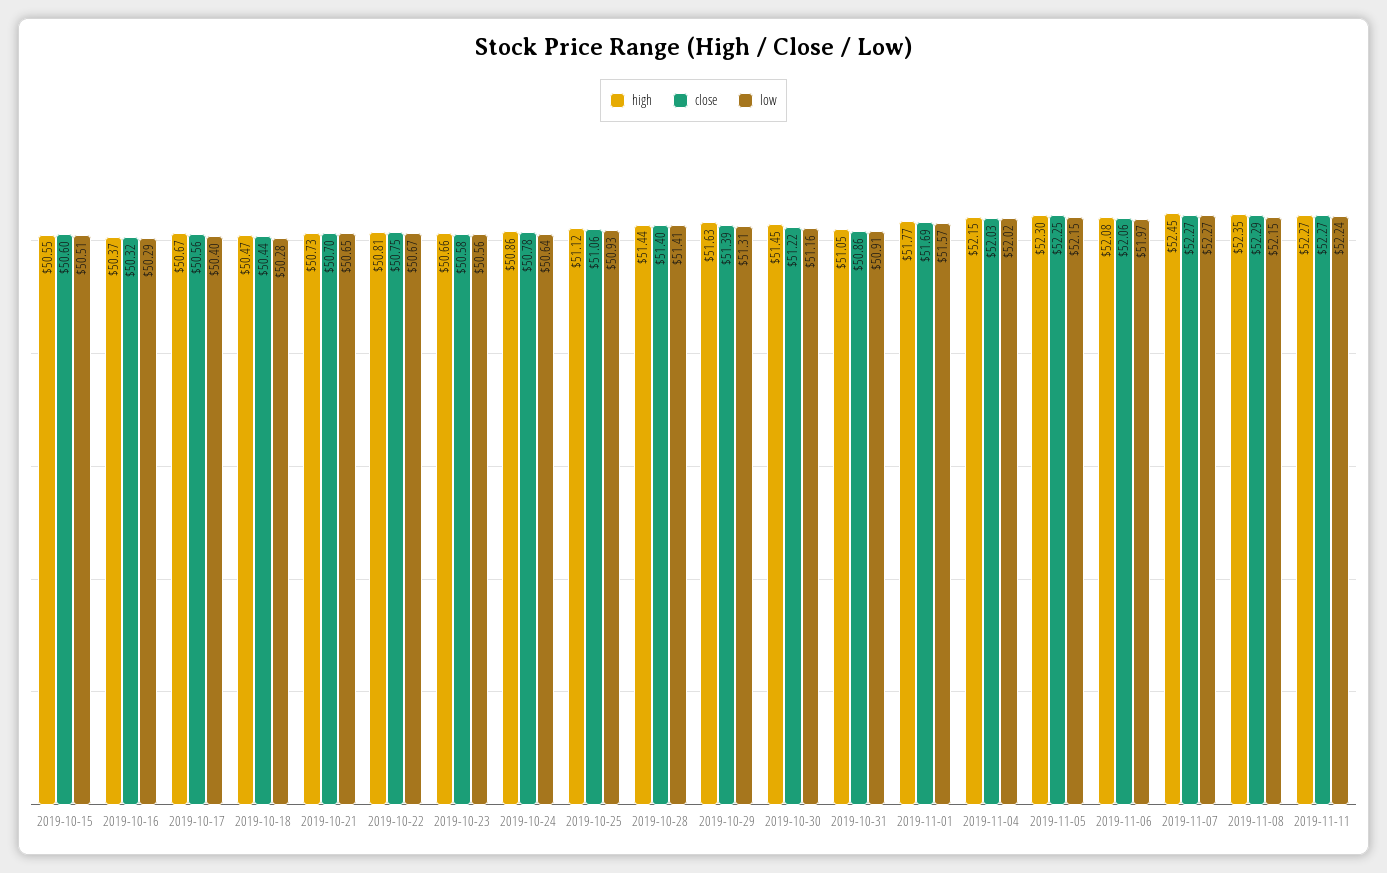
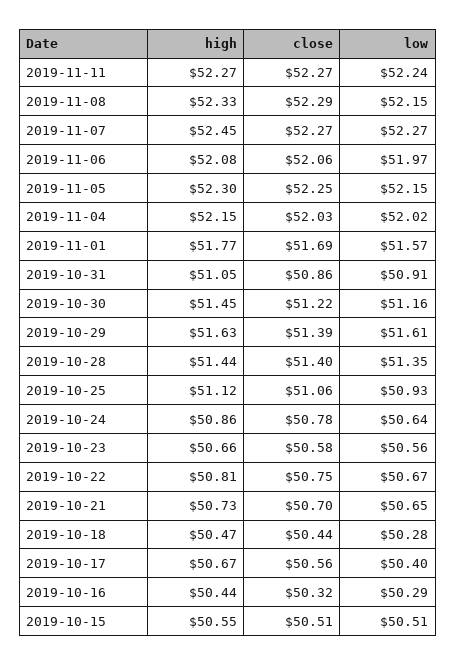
  {
    "high": {
      "2019-10-15": 50.55,
-     "2019-10-16": 50.37,
+     "2019-10-16": 50.44,
      "2019-10-17": 50.67,
      "2019-10-18": 50.47,
      "2019-10-21": 50.73,
      "2019-10-22": 50.81,
      "2019-10-23": 50.66,
      "2019-10-24": 50.86,
      "2019-10-25": 51.12,
      "2019-10-28": 51.44,
      "2019-10-29": 51.63,
      "2019-10-30": 51.45,
      "2019-10-31": 51.05,
      "2019-11-01": 51.77,
      "2019-11-04": 52.15,
      "2019-11-05": 52.3,
      "2019-11-06": 52.08,
      "2019-11-07": 52.45,
-     "2019-11-08": 52.35,
+     "2019-11-08": 52.33,
      "2019-11-11": 52.27
    },
    "close": {
-     "2019-10-15": 50.6,
+     "2019-10-15": 50.51,
      "2019-10-16": 50.32,
      "2019-10-17": 50.56,
      "2019-10-18": 50.44,
      "2019-10-21": 50.7,
      "2019-10-22": 50.75,
      "2019-10-23": 50.58,
      "2019-10-24": 50.78,
      "2019-10-25": 51.06,
      "2019-10-28": 51.4,
      "2019-10-29": 51.39,
      "2019-10-30": 51.22,
      "2019-10-31": 50.86,
      "2019-11-01": 51.69,
      "2019-11-04": 52.03,
      "2019-11-05": 52.25,
      "2019-11-06": 52.06,
      "2019-11-07": 52.27,
      "2019-11-08": 52.29,
      "2019-11-11": 52.27
    },
    "low": {
      "2019-10-15": 50.51,
      "2019-10-16": 50.29,
      "2019-10-17": 50.4,
      "2019-10-18": 50.28,
      "2019-10-21": 50.65,
      "2019-10-22": 50.67,
      "2019-10-23": 50.56,
      "2019-10-24": 50.64,
      "2019-10-25": 50.93,
-     "2019-10-28": 51.41,
+     "2019-10-28": 51.35,
-     "2019-10-29": 51.31,
+     "2019-10-29": 51.61,
      "2019-10-30": 51.16,
      "2019-10-31": 50.91,
      "2019-11-01": 51.57,
      "2019-11-04": 52.02,
      "2019-11-05": 52.15,
      "2019-11-06": 51.97,
      "2019-11-07": 52.27,
      "2019-11-08": 52.15,
      "2019-11-11": 52.24
    }
  }

